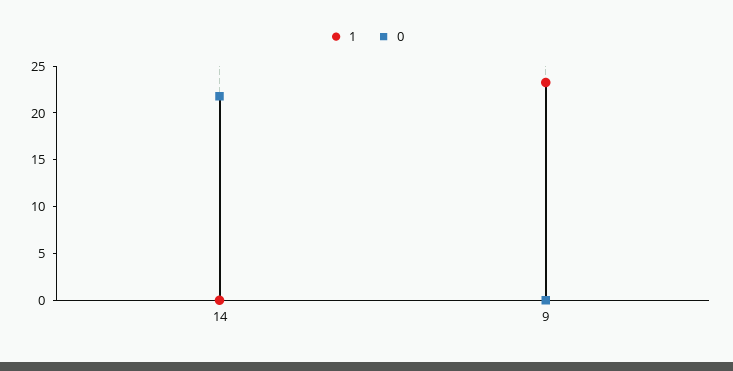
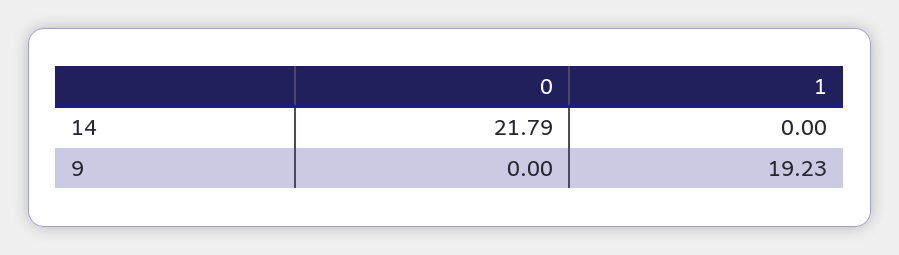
  {
    "1": {
      "14": 0,
-     "9": 23
+     "9": 19.23
    },
    "0": {
      "14": 21.79,
      "9": 0
    }
  }

